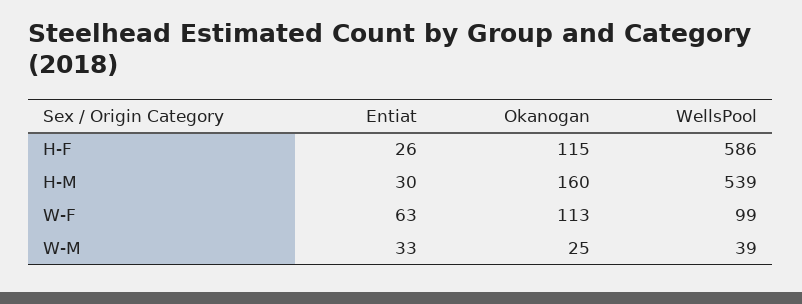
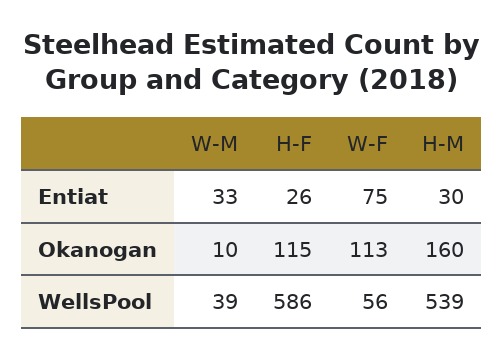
  {
    "Entiat": {
      "H-F": 26,
      "H-M": 30,
-     "W-F": 63,
+     "W-F": 75,
      "W-M": 33
    },
    "Okanogan": {
      "H-F": 115,
      "H-M": 160,
      "W-F": 113,
-     "W-M": 25
+     "W-M": 10
    },
    "WellsPool": {
      "H-F": 586,
      "H-M": 539,
-     "W-F": 99,
+     "W-F": 56,
      "W-M": 39
    }
  }

